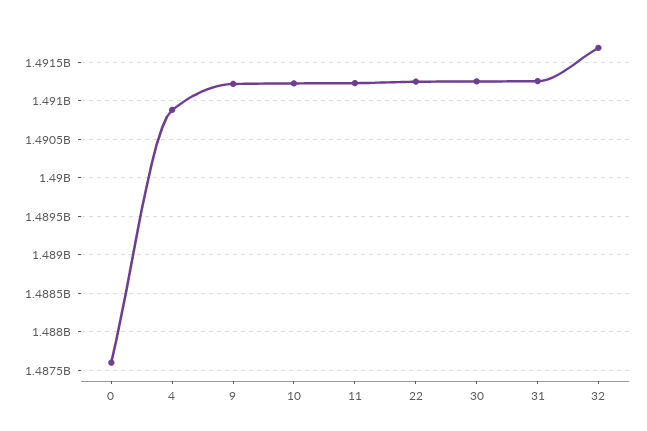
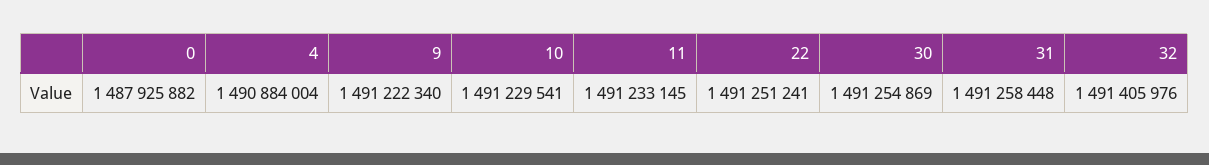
  {
-   "0": 1487600000,
+   "0": 1487925882,
    "4": 1490884004,
    "9": 1491222340,
    "10": 1491229541,
    "11": 1491233145,
    "22": 1491251241,
    "30": 1491254869,
    "31": 1491258448,
-   "32": 1491700000
+   "32": 1491405976
  }

